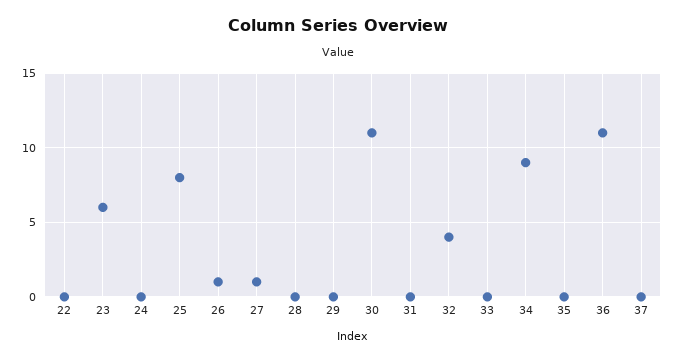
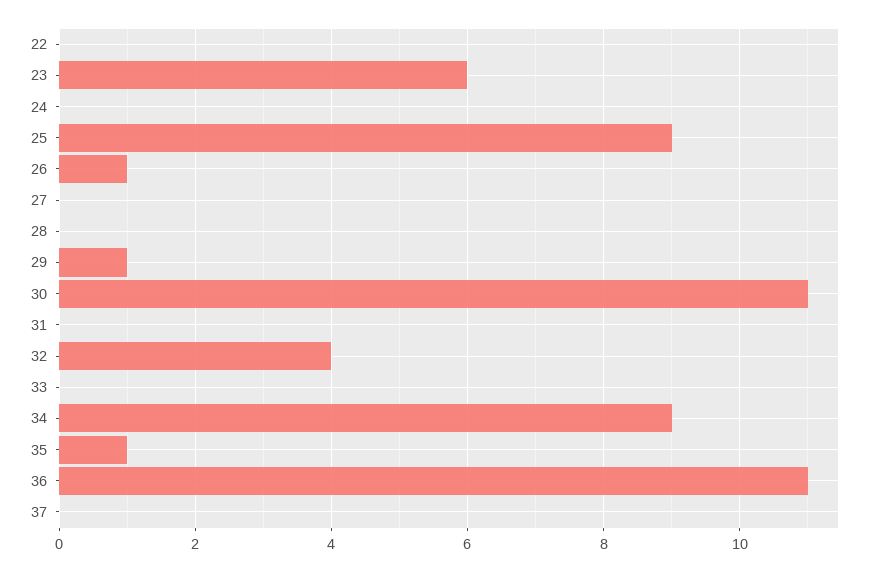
  {
    "22": 0,
    "23": 6,
    "24": 0,
-   "25": 8,
+   "25": 9,
    "26": 1,
-   "27": 1,
+   "27": 0,
    "28": 0,
-   "29": 0,
+   "29": 1,
    "30": 11,
    "31": 0,
    "32": 4,
    "33": 0,
    "34": 9,
-   "35": 0,
+   "35": 1,
    "36": 11,
    "37": 0
  }

